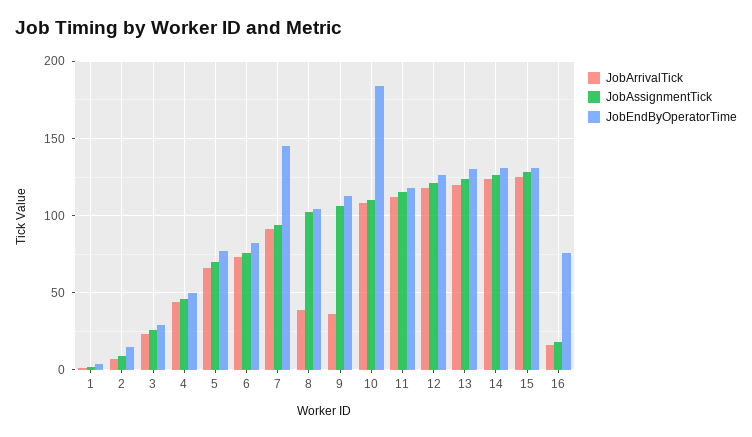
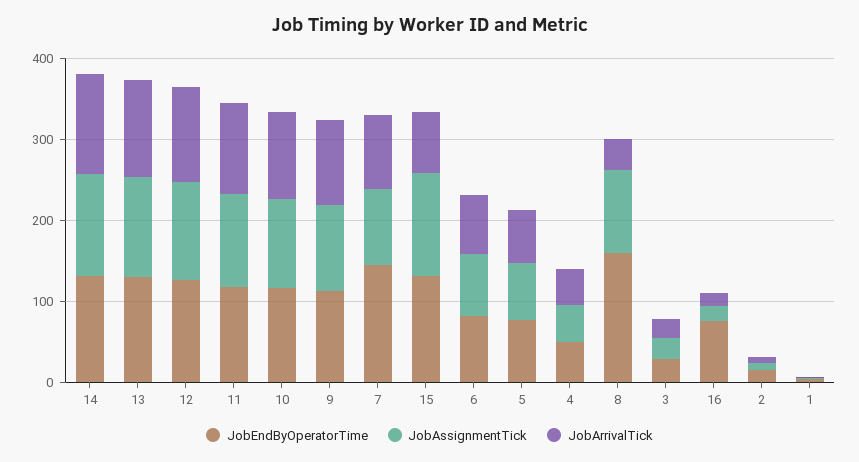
  {
    "JobArrivalTick": {
      "1": 0,
      "2": 5,
      "3": 25,
      "4": 45,
      "5": 65,
      "6": 75,
      "7": 90,
      "8": 40,
-     "9": 35,
+     "9": 100,
      "10": 110,
      "11": 110,
      "12": 120,
      "13": 120,
      "14": 125,
-     "15": 125,
+     "15": 80,
      "16": 15
    },
    "JobAssignmentTick": {
      "1": 0,
      "2": 10,
      "3": 25,
      "4": 45,
      "5": 70,
      "6": 75,
      "7": 95,
      "8": 100,
      "9": 105,
      "10": 110,
      "11": 115,
      "12": 120,
      "13": 125,
      "14": 125,
      "15": 130,
      "16": 20
    },
    "JobEndByOperatorTime": {
      "1": 5,
      "2": 15,
      "3": 30,
      "4": 50,
      "5": 75,
      "6": 80,
      "7": 145,
-     "8": 105,
+     "8": 160,
      "9": 115,
-     "10": 185,
+     "10": 120,
      "11": 120,
      "12": 125,
      "13": 130,
      "14": 130,
      "15": 130,
      "16": 75
    }
  }

